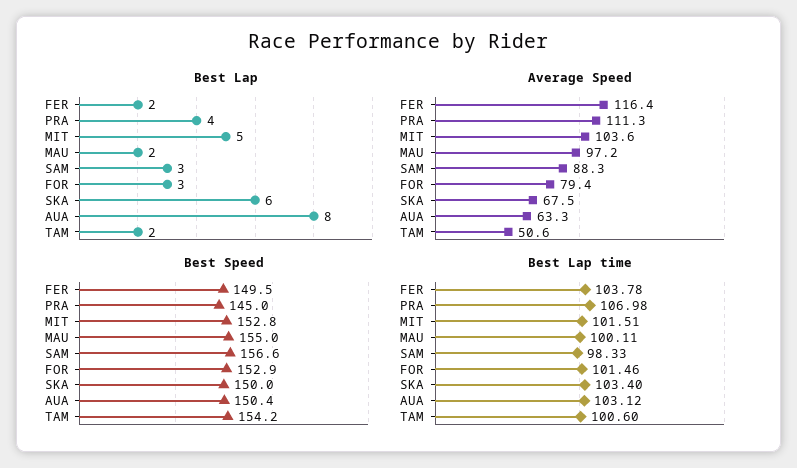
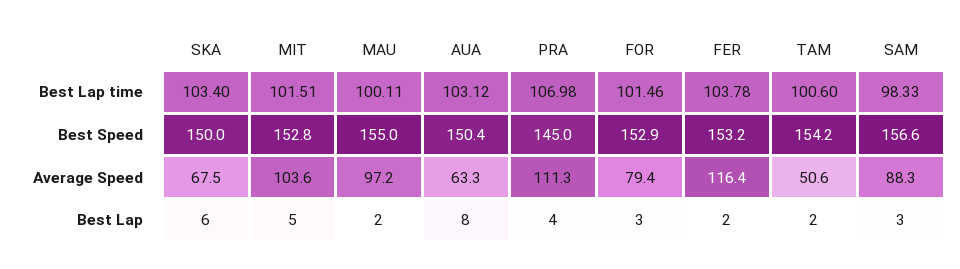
  {
    "Best Lap": {
      "FER": 2,
      "PRA": 4,
      "MIT": 5,
      "MAU": 2,
      "SAM": 3,
      "FOR": 3,
      "SKA": 6,
      "AUA": 8,
      "TAM": 2
    },
    "Average Speed": {
      "FER": 116.4,
      "PRA": 111.3,
      "MIT": 103.6,
      "MAU": 97.2,
      "SAM": 88.3,
      "FOR": 79.4,
      "SKA": 67.5,
      "AUA": 63.3,
      "TAM": 50.6
    },
    "Best Speed": {
-     "FER": 149.5,
+     "FER": 153.2,
      "PRA": 145,
      "MIT": 152.8,
      "MAU": 155,
      "SAM": 156.6,
      "FOR": 152.9,
      "SKA": 150,
      "AUA": 150.4,
      "TAM": 154.2
    },
    "Best Lap time": {
      "FER": 103.78,
      "PRA": 106.98,
      "MIT": 101.51,
      "MAU": 100.11,
      "SAM": 98.33,
      "FOR": 101.46,
      "SKA": 103.4,
      "AUA": 103.12,
      "TAM": 100.6
    }
  }

